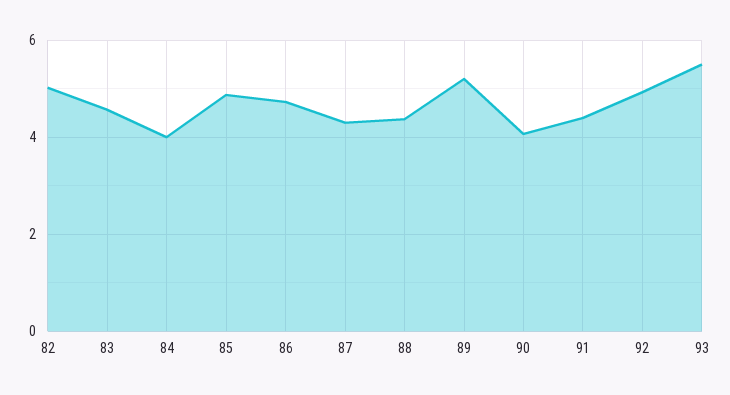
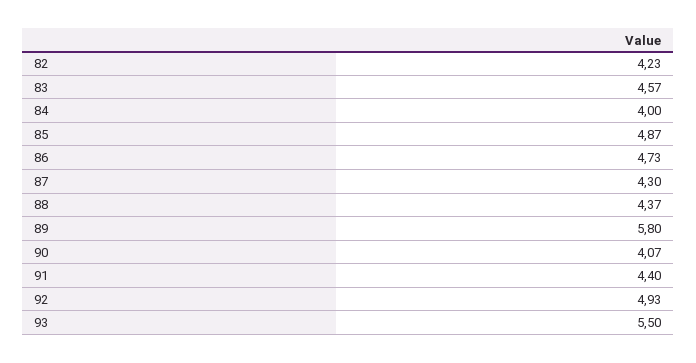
  {
-   "82": 5,
+   "82": 4.23,
    "83": 4.57,
    "84": 4,
    "85": 4.87,
    "86": 4.73,
    "87": 4.3,
    "88": 4.37,
-   "89": 5.2,
+   "89": 5.8,
    "90": 4.07,
    "91": 4.4,
    "92": 4.93,
    "93": 5.5
  }

